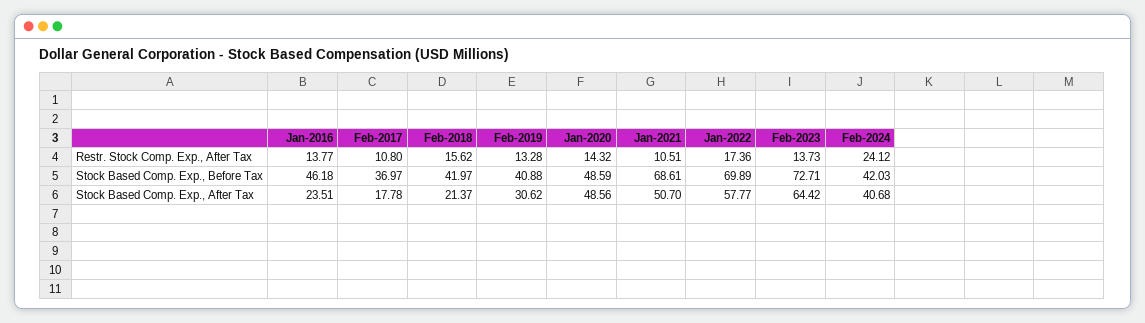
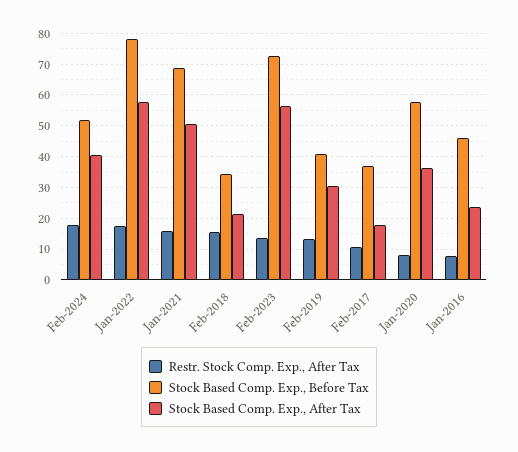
  {
    "Restr. Stock Comp. Exp., After Tax": {
-     "Jan-2016": 13.77,
+     "Jan-2016": 8,
      "Feb-2017": 10.8,
      "Feb-2018": 15.62,
      "Feb-2019": 13.28,
-     "Jan-2020": 14.32,
+     "Jan-2020": 8,
-     "Jan-2021": 10.51,
+     "Jan-2021": 16,
      "Jan-2022": 17.36,
      "Feb-2023": 13.73,
-     "Feb-2024": 24.12
+     "Feb-2024": 18
    },
    "Stock Based Comp. Exp., Before Tax": {
      "Jan-2016": 46.18,
      "Feb-2017": 36.97,
-     "Feb-2018": 41.97,
+     "Feb-2018": 34,
      "Feb-2019": 40.88,
-     "Jan-2020": 48.59,
+     "Jan-2020": 58,
      "Jan-2021": 68.61,
-     "Jan-2022": 69.89,
+     "Jan-2022": 78,
      "Feb-2023": 72.71,
-     "Feb-2024": 42.03
+     "Feb-2024": 52
    },
    "Stock Based Comp. Exp., After Tax": {
      "Jan-2016": 23.51,
      "Feb-2017": 17.78,
      "Feb-2018": 21.37,
      "Feb-2019": 30.62,
-     "Jan-2020": 48.56,
+     "Jan-2020": 36,
      "Jan-2021": 50.7,
      "Jan-2022": 57.77,
-     "Feb-2023": 64.42,
+     "Feb-2023": 56,
      "Feb-2024": 40.68
    }
  }

